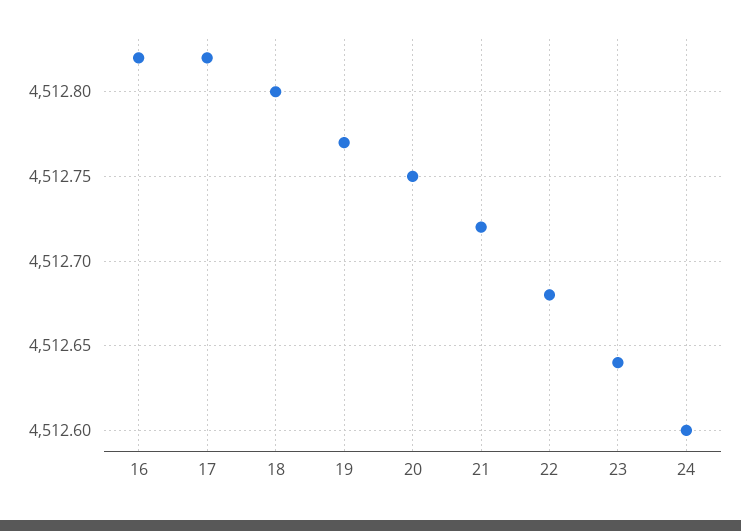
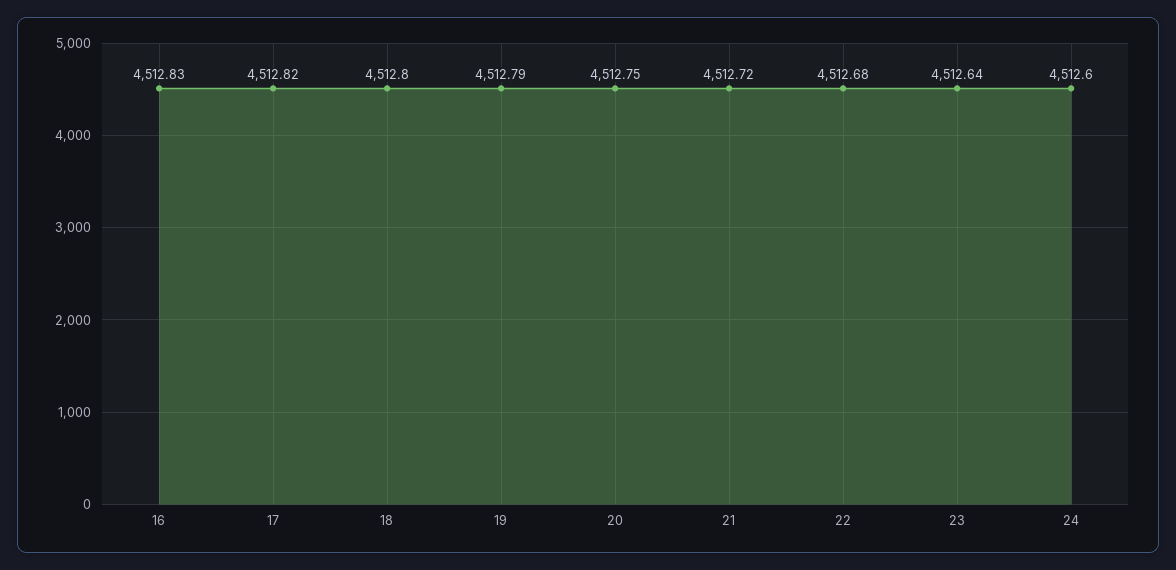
  {
-   "16": 4512.82,
+   "16": 4512.83,
    "17": 4512.82,
    "18": 4512.8,
-   "19": 4512.77,
+   "19": 4512.79,
    "20": 4512.75,
    "21": 4512.72,
    "22": 4512.68,
    "23": 4512.64,
    "24": 4512.6
  }

